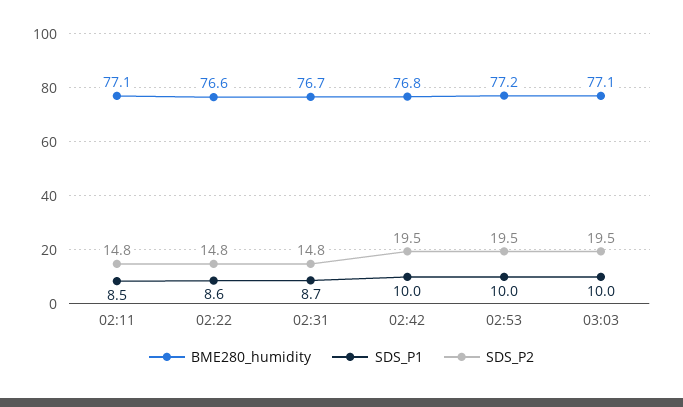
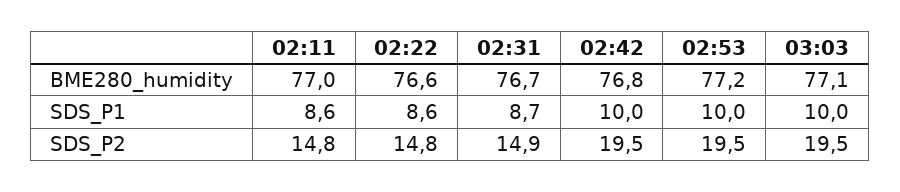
  {
    "BME280_humidity": {
-     "02:11": 77.1,
+     "02:11": 77,
      "02:22": 76.6,
      "02:31": 76.7,
      "02:42": 76.8,
      "02:53": 77.2,
      "03:03": 77.1
    },
    "SDS_P1": {
-     "02:11": 8.5,
+     "02:11": 8.6,
      "02:22": 8.6,
      "02:31": 8.7,
      "02:42": 10,
      "02:53": 10,
      "03:03": 10
    },
    "SDS_P2": {
      "02:11": 14.8,
      "02:22": 14.8,
-     "02:31": 14.8,
+     "02:31": 14.9,
      "02:42": 19.5,
      "02:53": 19.5,
      "03:03": 19.5
    }
  }

